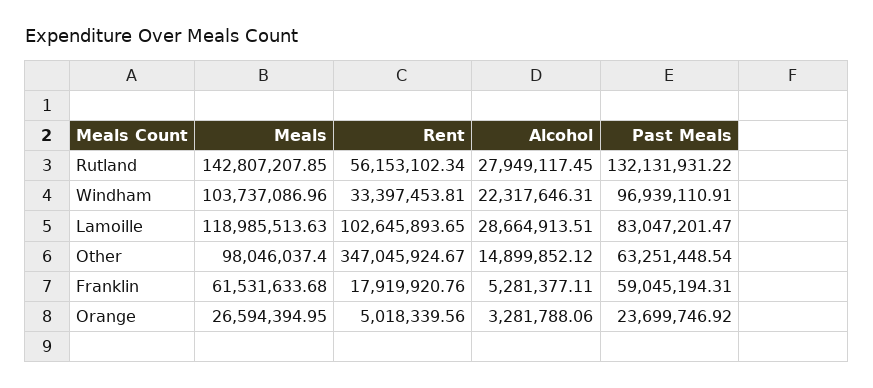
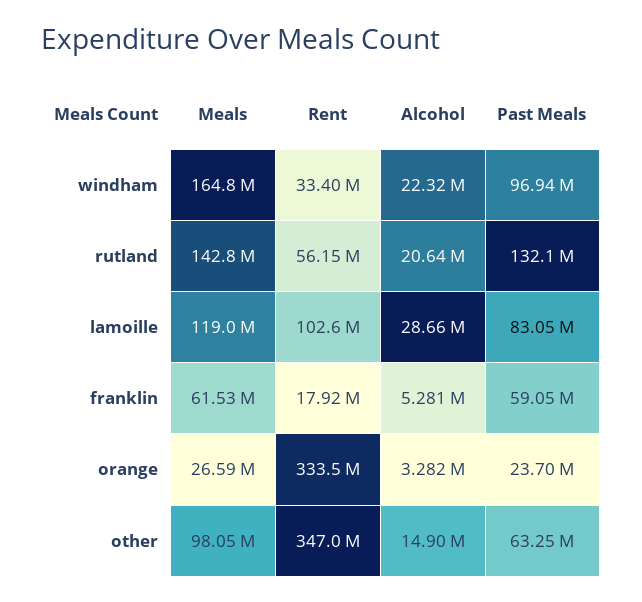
  {
    "Meals": {
      "Rutland": 142807207.85,
-     "Windham": 103737086.96,
+     "Windham": 164800000,
      "Lamoille": 118985513.63,
      "Other": 98046037.4,
      "Franklin": 61531633.68,
      "Orange": 26594394.95
    },
    "Rent": {
      "Rutland": 56153102.34,
      "Windham": 33397453.81,
      "Lamoille": 102645893.65,
      "Other": 347045924.67,
      "Franklin": 17919920.76,
-     "Orange": 5018339.56
+     "Orange": 333500000
    },
    "Alcohol": {
-     "Rutland": 27949117.45,
+     "Rutland": 20640000,
      "Windham": 22317646.31,
      "Lamoille": 28664913.51,
      "Other": 14899852.12,
      "Franklin": 5281377.11,
      "Orange": 3281788.06
    },
    "Past Meals": {
      "Rutland": 132131931.22,
      "Windham": 96939110.91,
      "Lamoille": 83047201.47,
      "Other": 63251448.54,
      "Franklin": 59045194.31,
      "Orange": 23699746.92
    }
  }

